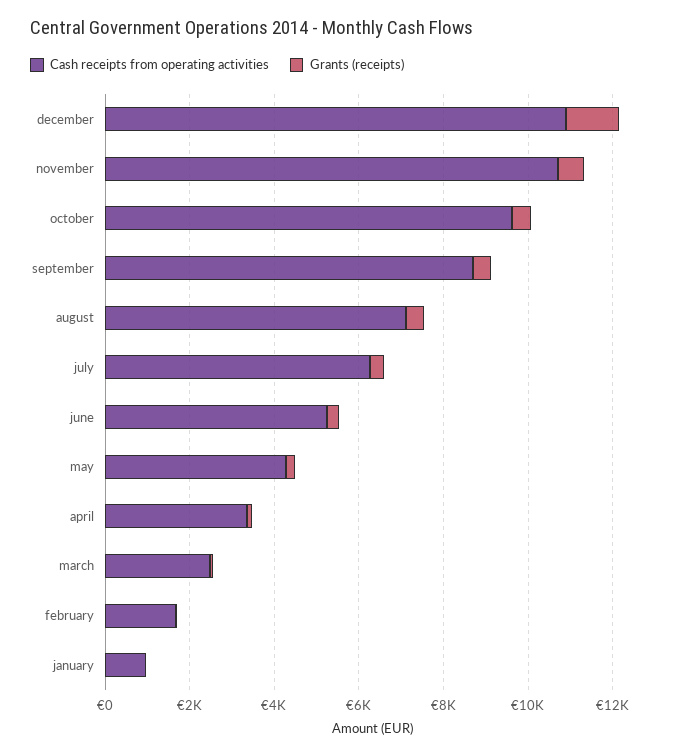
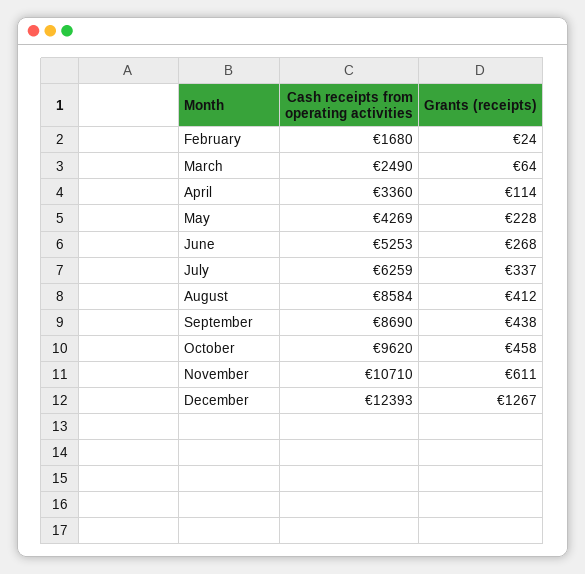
  {
    "Cash receipts from operating activities": {
-     "december": 11000,
+     "december": 12393,
      "november": 10710,
      "october": 9620,
      "september": 8690,
-     "august": 7000,
+     "august": 8584,
      "july": 6259,
      "june": 5253,
      "may": 4269,
      "april": 3360,
      "march": 2490,
-     "february": 1680,
+     "february": 1680
-     "january": 1000
    },
    "Grants (receipts)": {
      "december": 1267,
      "november": 611,
      "october": 458,
      "september": 438,
      "august": 412,
      "july": 337,
      "june": 268,
      "may": 228,
      "april": 114,
      "march": 64,
-     "february": 24,
+     "february": 24
-     "january": 0
    }
  }

